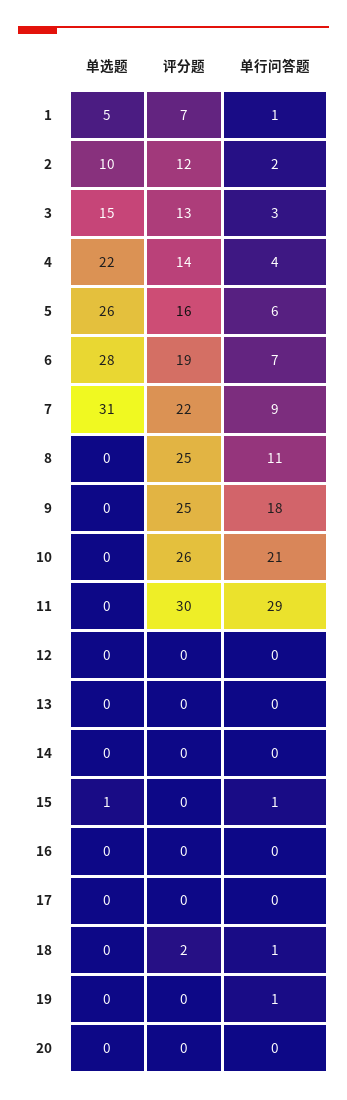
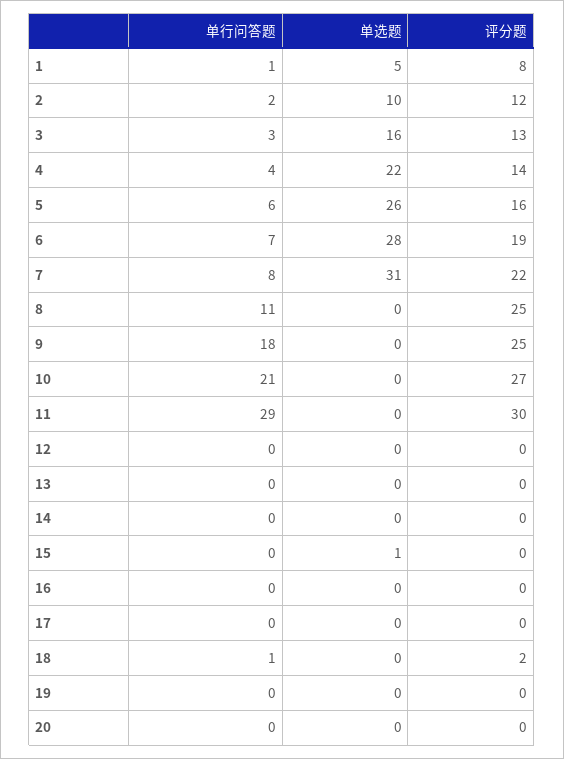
  {
    "单选题": {
      "1": 5,
      "2": 10,
-     "3": 15,
+     "3": 16,
      "4": 22,
      "5": 26,
      "6": 28,
      "7": 31,
      "8": 0,
      "9": 0,
      "10": 0,
      "11": 0,
      "12": 0,
      "13": 0,
      "14": 0,
      "15": 1,
      "16": 0,
      "17": 0,
      "18": 0,
      "19": 0,
      "20": 0
    },
    "评分题": {
-     "1": 7,
+     "1": 8,
      "2": 12,
      "3": 13,
      "4": 14,
      "5": 16,
      "6": 19,
      "7": 22,
      "8": 25,
      "9": 25,
-     "10": 26,
+     "10": 27,
      "11": 30,
      "12": 0,
      "13": 0,
      "14": 0,
      "15": 0,
      "16": 0,
      "17": 0,
      "18": 2,
      "19": 0,
      "20": 0
    },
    "单行问答题": {
      "1": 1,
      "2": 2,
      "3": 3,
      "4": 4,
      "5": 6,
      "6": 7,
-     "7": 9,
+     "7": 8,
      "8": 11,
      "9": 18,
      "10": 21,
      "11": 29,
      "12": 0,
      "13": 0,
      "14": 0,
-     "15": 1,
+     "15": 0,
      "16": 0,
      "17": 0,
      "18": 1,
-     "19": 1,
+     "19": 0,
      "20": 0
    }
  }

